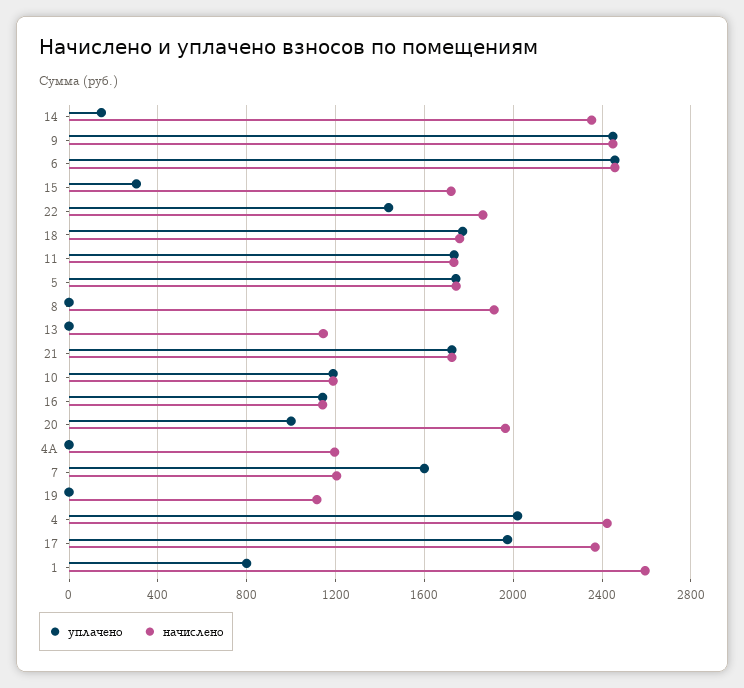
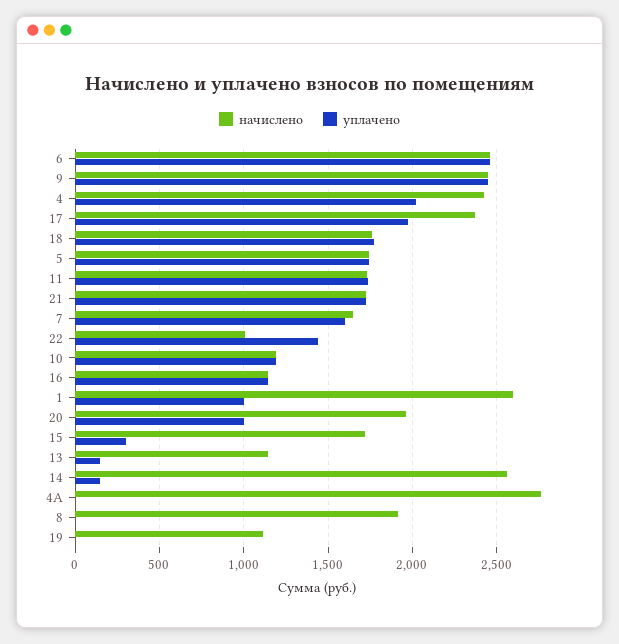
  {
    "уплачено": {
      "14": 150,
      "9": 2450,
      "6": 2450,
      "15": 300,
      "22": 1450,
      "18": 1750,
      "11": 1750,
      "5": 1750,
      "8": 0,
-     "13": 0,
+     "13": 150,
      "21": 1700,
      "10": 1200,
      "16": 1150,
      "20": 1000,
      "4А": 0,
      "7": 1600,
      "19": 0,
      "4": 2000,
      "17": 1950,
-     "1": 800
+     "1": 1000
    },
    "начислено": {
-     "14": 2350,
+     "14": 2550,
      "9": 2450,
      "6": 2450,
      "15": 1700,
-     "22": 1850,
+     "22": 1000,
      "18": 1750,
      "11": 1750,
      "5": 1750,
      "8": 1900,
      "13": 1150,
      "21": 1700,
      "10": 1200,
      "16": 1150,
      "20": 1950,
-     "4А": 1200,
+     "4А": 2750,
-     "7": 1200,
+     "7": 1650,
      "19": 1100,
      "4": 2400,
      "17": 2350,
      "1": 2600
    }
  }

